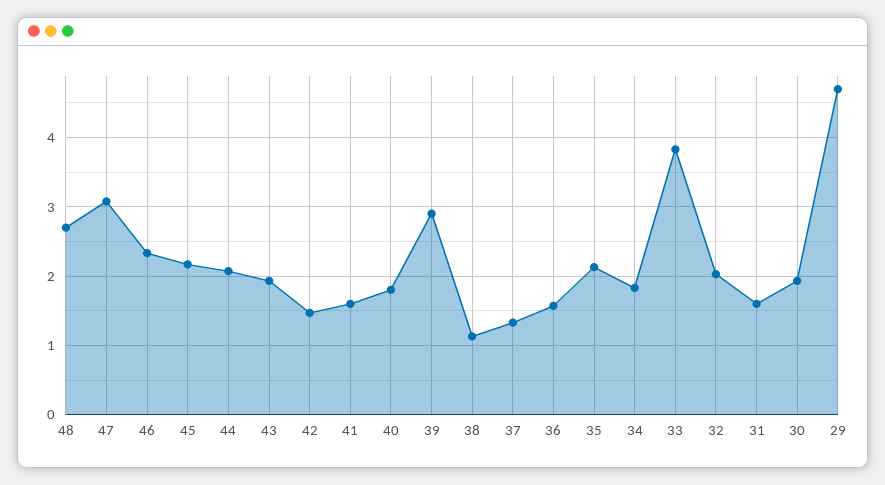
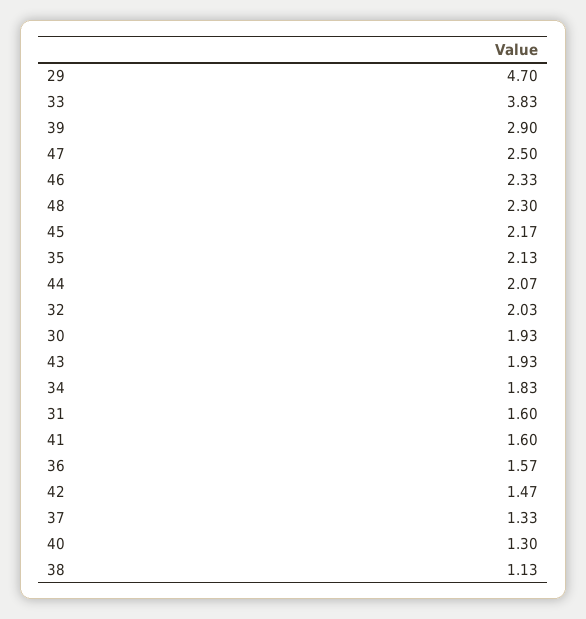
  {
-   "48": 2.7,
+   "48": 2.3,
-   "47": 3.1,
+   "47": 2.5,
    "46": 2.33,
    "45": 2.17,
    "44": 2.07,
    "43": 1.93,
    "42": 1.47,
    "41": 1.6,
-   "40": 1.8,
+   "40": 1.3,
    "39": 2.9,
    "38": 1.13,
    "37": 1.33,
    "36": 1.57,
    "35": 2.13,
    "34": 1.83,
    "33": 3.83,
    "32": 2.03,
    "31": 1.6,
    "30": 1.93,
    "29": 4.7
  }

